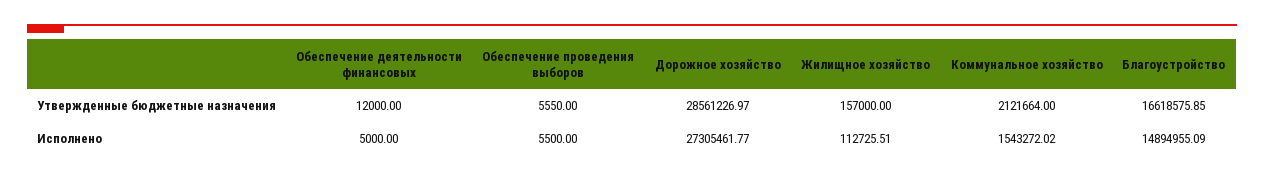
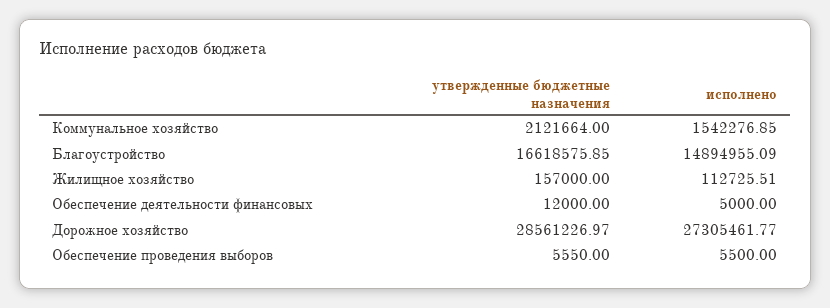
  {
    "Обеспечение деятельности финансовых": {
      "Утвержденные бюджетные назначения": 12000,
      "Исполнено": 5000
    },
    "Обеспечение проведения выборов": {
      "Утвержденные бюджетные назначения": 5550,
      "Исполнено": 5500
    },
    "Дорожное хозяйство": {
      "Утвержденные бюджетные назначения": 28561226.97,
      "Исполнено": 27305461.77
    },
    "Жилищное хозяйство": {
      "Утвержденные бюджетные назначения": 157000,
      "Исполнено": 112725.51
    },
    "Коммунальное хозяйство": {
      "Утвержденные бюджетные назначения": 2121664,
-     "Исполнено": 1543272.02
+     "Исполнено": 1542276.85
    },
    "Благоустройство": {
      "Утвержденные бюджетные назначения": 16618575.85,
      "Исполнено": 14894955.09
    }
  }

